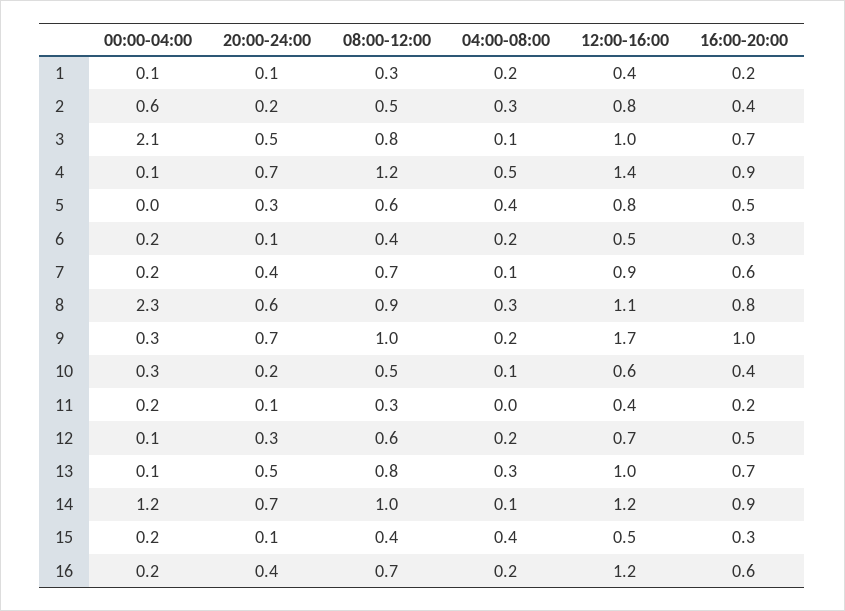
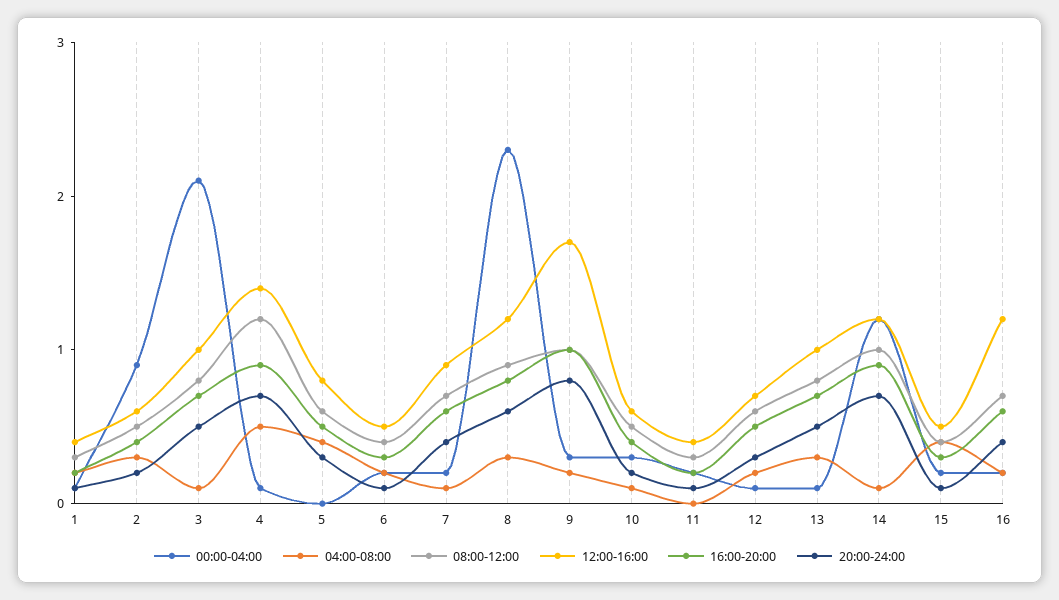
  {
    "00:00-04:00": {
      "1": 0.1,
-     "2": 0.6,
+     "2": 0.9,
      "3": 2.1,
      "4": 0.1,
      "5": 0,
      "6": 0.2,
      "7": 0.2,
      "8": 2.3,
      "9": 0.3,
      "10": 0.3,
      "11": 0.2,
      "12": 0.1,
      "13": 0.1,
      "14": 1.2,
      "15": 0.2,
      "16": 0.2
    },
    "20:00-24:00": {
      "1": 0.1,
      "2": 0.2,
      "3": 0.5,
      "4": 0.7,
      "5": 0.3,
      "6": 0.1,
      "7": 0.4,
      "8": 0.6,
-     "9": 0.7,
+     "9": 0.8,
      "10": 0.2,
      "11": 0.1,
      "12": 0.3,
      "13": 0.5,
      "14": 0.7,
      "15": 0.1,
      "16": 0.4
    },
    "08:00-12:00": {
      "1": 0.3,
      "2": 0.5,
      "3": 0.8,
      "4": 1.2,
      "5": 0.6,
      "6": 0.4,
      "7": 0.7,
      "8": 0.9,
      "9": 1,
      "10": 0.5,
      "11": 0.3,
      "12": 0.6,
      "13": 0.8,
      "14": 1,
      "15": 0.4,
      "16": 0.7
    },
    "04:00-08:00": {
      "1": 0.2,
      "2": 0.3,
      "3": 0.1,
      "4": 0.5,
      "5": 0.4,
      "6": 0.2,
      "7": 0.1,
      "8": 0.3,
      "9": 0.2,
      "10": 0.1,
      "11": 0,
      "12": 0.2,
      "13": 0.3,
      "14": 0.1,
      "15": 0.4,
      "16": 0.2
    },
    "12:00-16:00": {
      "1": 0.4,
-     "2": 0.8,
+     "2": 0.6,
      "3": 1,
      "4": 1.4,
      "5": 0.8,
      "6": 0.5,
      "7": 0.9,
-     "8": 1.1,
+     "8": 1.2,
      "9": 1.7,
      "10": 0.6,
      "11": 0.4,
      "12": 0.7,
      "13": 1,
      "14": 1.2,
      "15": 0.5,
      "16": 1.2
    },
    "16:00-20:00": {
      "1": 0.2,
      "2": 0.4,
      "3": 0.7,
      "4": 0.9,
      "5": 0.5,
      "6": 0.3,
      "7": 0.6,
      "8": 0.8,
      "9": 1,
      "10": 0.4,
      "11": 0.2,
      "12": 0.5,
      "13": 0.7,
      "14": 0.9,
      "15": 0.3,
      "16": 0.6
    }
  }

